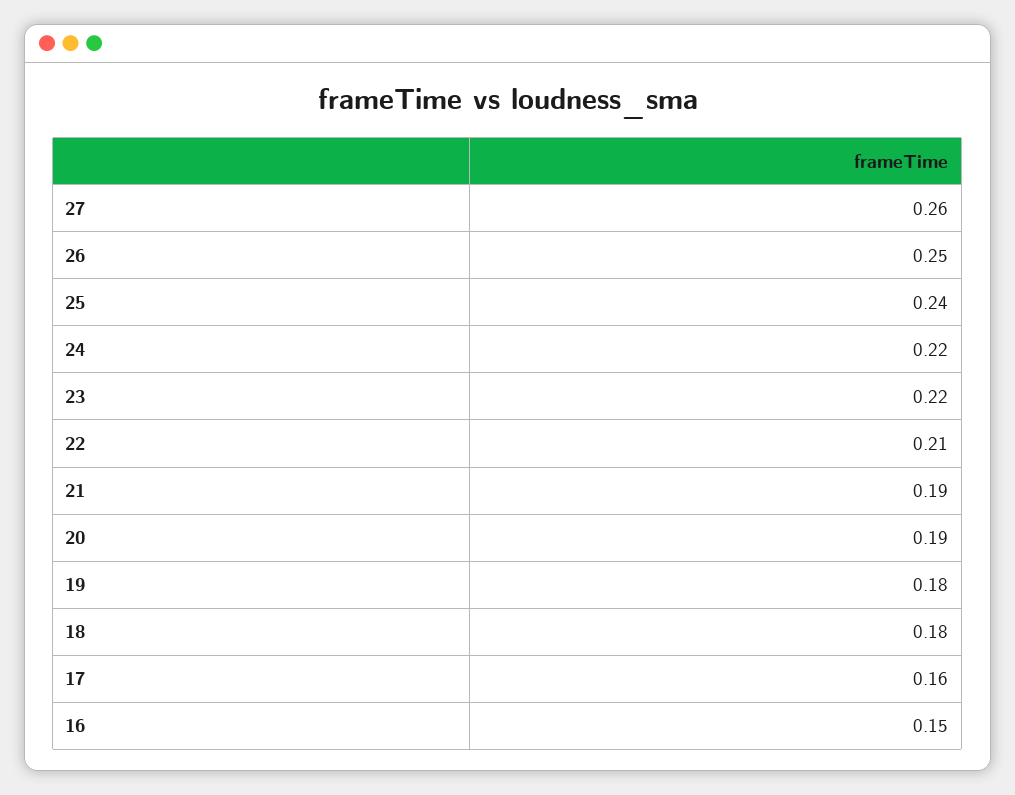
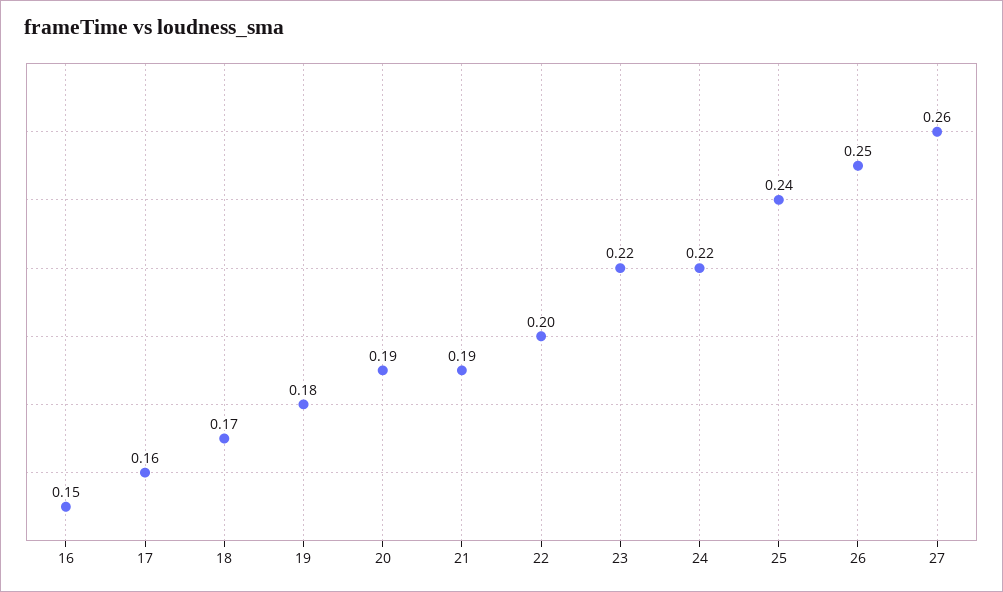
  {
    "27": 0.26,
    "26": 0.25,
    "25": 0.24,
    "24": 0.22,
    "23": 0.22,
-   "22": 0.21,
+   "22": 0.2,
    "21": 0.19,
    "20": 0.19,
    "19": 0.18,
-   "18": 0.18,
+   "18": 0.17,
    "17": 0.16,
    "16": 0.15
  }

